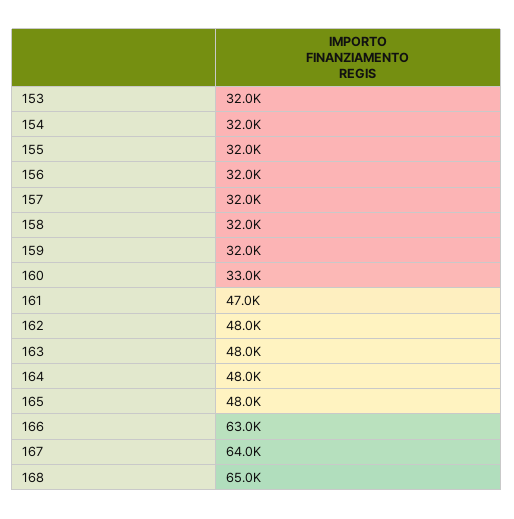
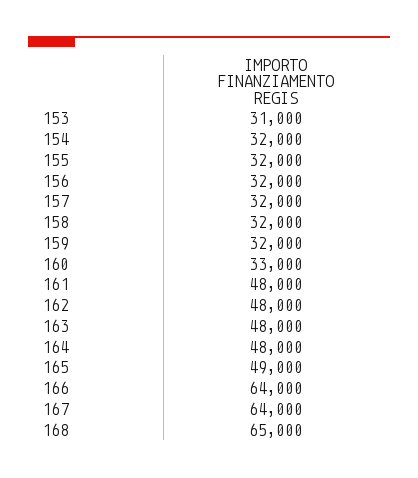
  {
-   "153": 32000,
+   "153": 31000,
    "154": 32000,
    "155": 32000,
    "156": 32000,
    "157": 32000,
    "158": 32000,
    "159": 32000,
    "160": 33000,
-   "161": 47000,
+   "161": 48000,
    "162": 48000,
    "163": 48000,
    "164": 48000,
-   "165": 48000,
+   "165": 49000,
-   "166": 63000,
+   "166": 64000,
    "167": 64000,
    "168": 65000
  }

